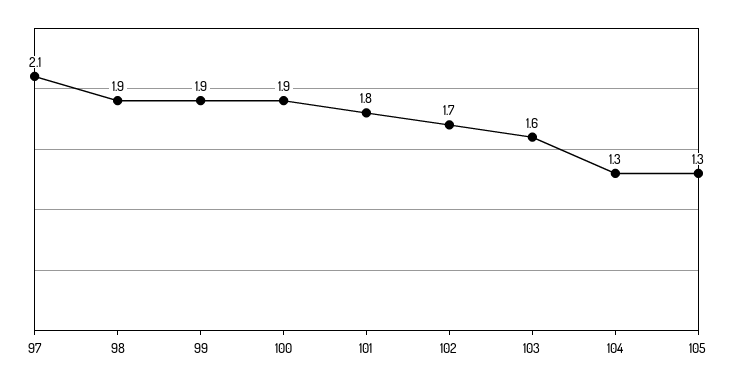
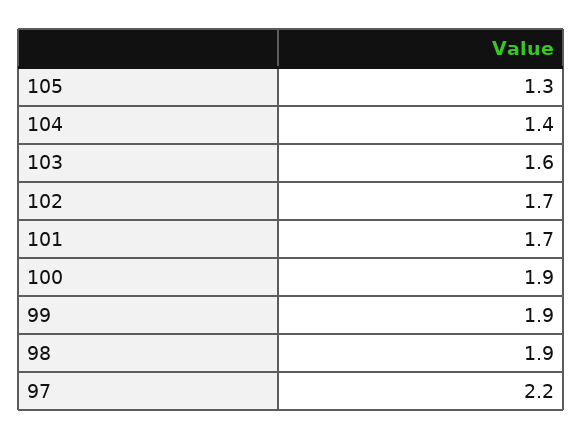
  {
-   "97": 2.1,
+   "97": 2.2,
    "98": 1.9,
    "99": 1.9,
    "100": 1.9,
-   "101": 1.8,
+   "101": 1.7,
    "102": 1.7,
    "103": 1.6,
-   "104": 1.3,
+   "104": 1.4,
    "105": 1.3
  }

